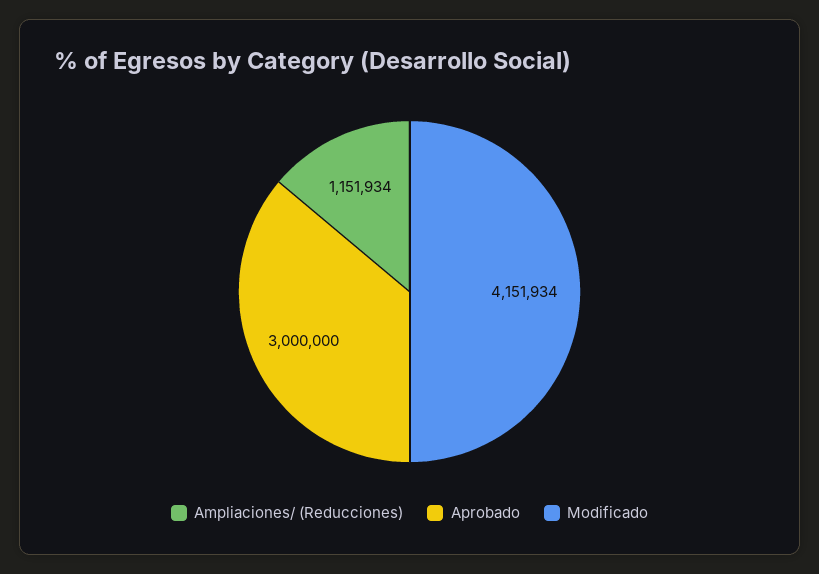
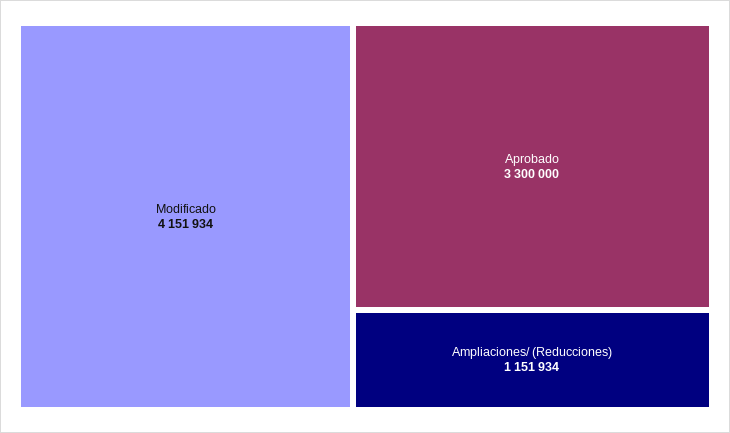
  {
    "Ampliaciones/ (Reducciones)": 1151934,
-   "Aprobado": 3000000,
+   "Aprobado": 3300000,
    "Modificado": 4151934
  }

